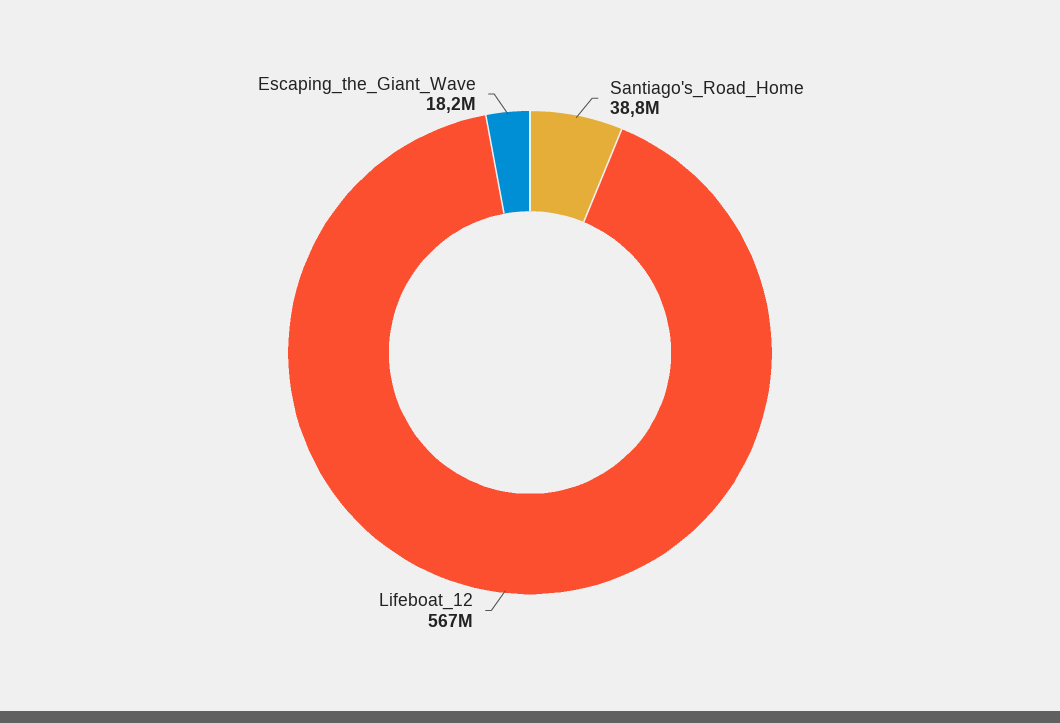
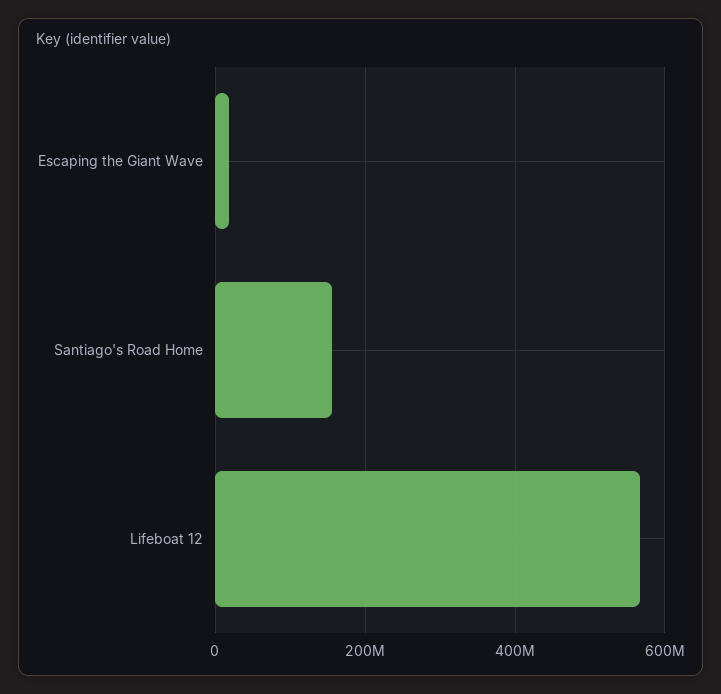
  {
-   "Santiago's_Road_Home": 38800000,
+   "Santiago's_Road_Home": 160000000,
    "Lifeboat_12": 567000000,
    "Escaping_the_Giant_Wave": 18200000
  }

